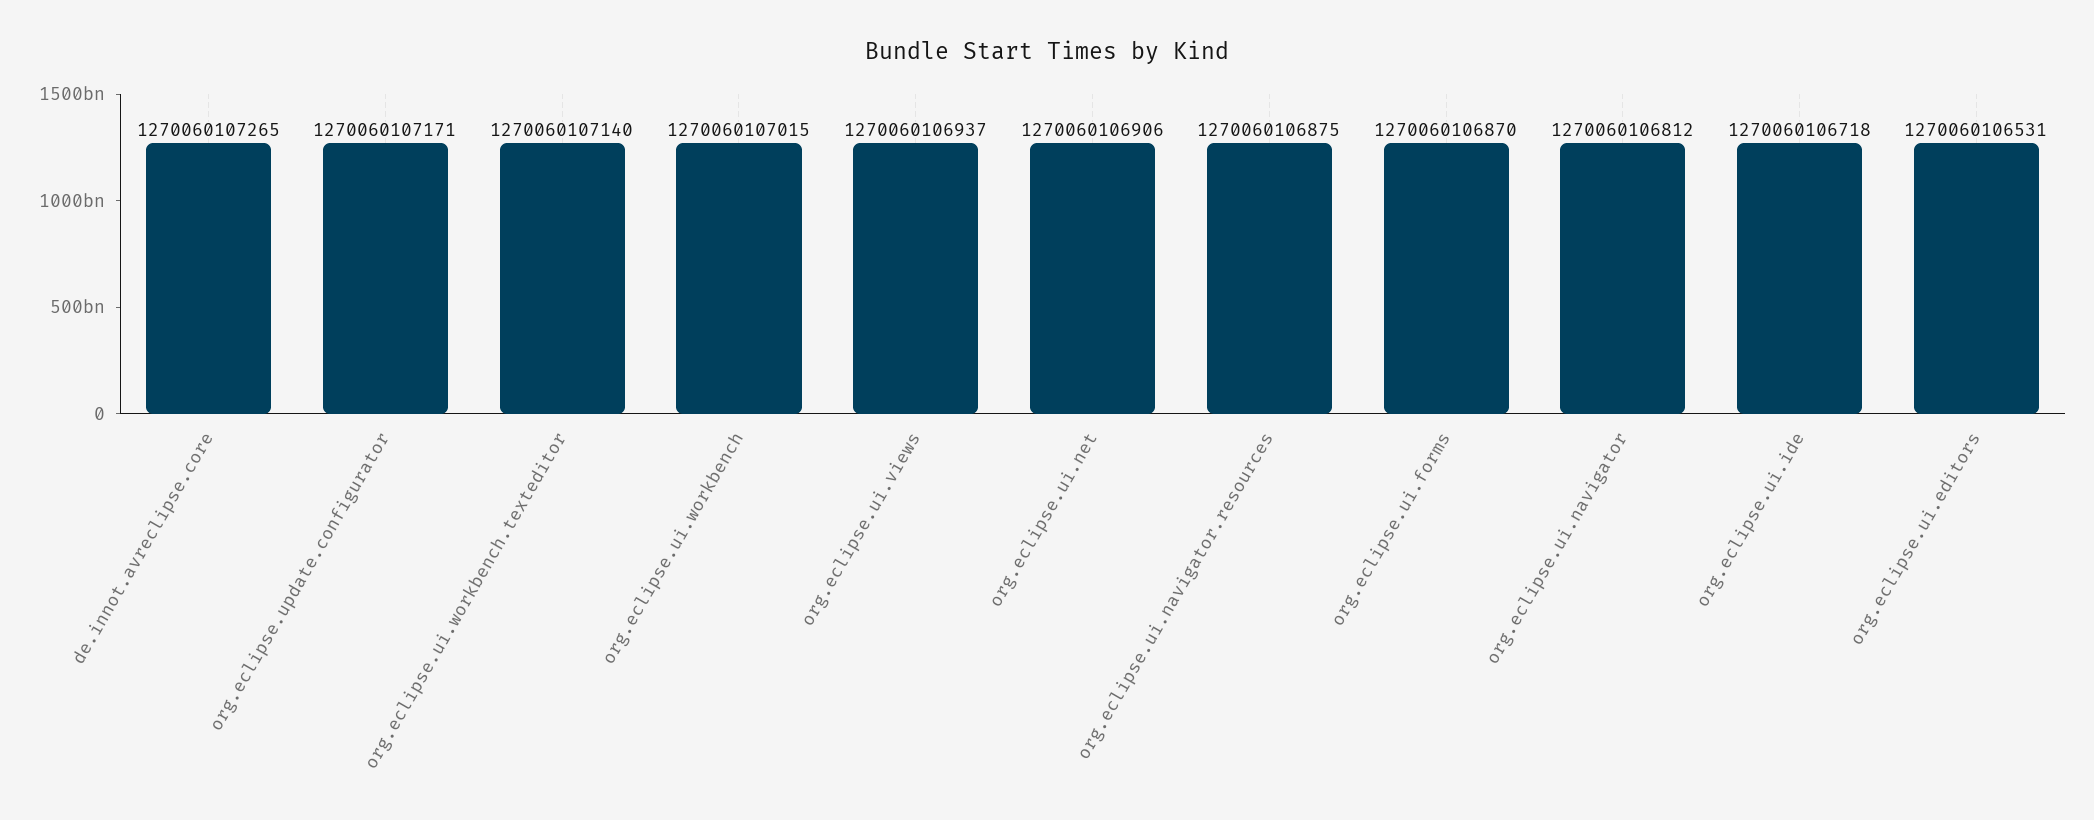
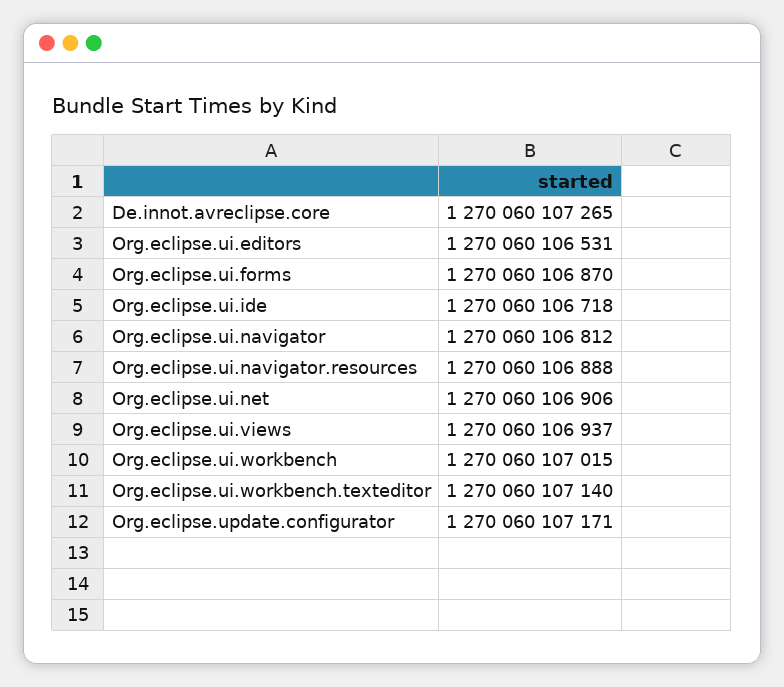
  {
    "de.innot.avreclipse.core": 1270060107265,
    "org.eclipse.update.configurator": 1270060107171,
    "org.eclipse.ui.workbench.texteditor": 1270060107140,
    "org.eclipse.ui.workbench": 1270060107015,
    "org.eclipse.ui.views": 1270060106937,
    "org.eclipse.ui.net": 1270060106906,
-   "org.eclipse.ui.navigator.resources": 1270060106875,
+   "org.eclipse.ui.navigator.resources": 1270060106888,
    "org.eclipse.ui.forms": 1270060106870,
    "org.eclipse.ui.navigator": 1270060106812,
    "org.eclipse.ui.ide": 1270060106718,
    "org.eclipse.ui.editors": 1270060106531
  }

